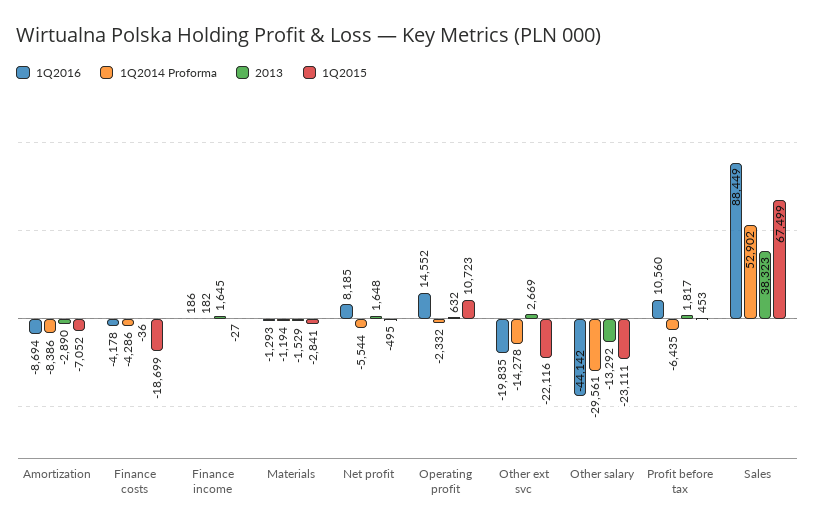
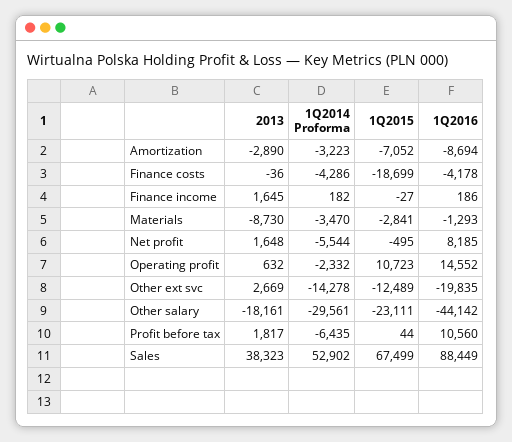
  {
    "1Q2016": {
      "Amortization": -8694,
      "Finance costs": -4178,
      "Finance income": 186,
      "Materials": -1293,
      "Net profit": 8185,
      "Operating profit": 14552,
      "Other ext svc": -19835,
      "Other salary": -44142,
      "Profit before tax": 10560,
      "Sales": 88449
    },
    "1Q2014 Proforma": {
-     "Amortization": -8386,
+     "Amortization": -3223,
      "Finance costs": -4286,
      "Finance income": 182,
-     "Materials": -1194,
+     "Materials": -3470,
      "Net profit": -5544,
      "Operating profit": -2332,
      "Other ext svc": -14278,
      "Other salary": -29561,
      "Profit before tax": -6435,
      "Sales": 52902
    },
    "2013": {
      "Amortization": -2890,
      "Finance costs": -36,
      "Finance income": 1645,
-     "Materials": -1529,
+     "Materials": -8730,
      "Net profit": 1648,
      "Operating profit": 632,
      "Other ext svc": 2669,
-     "Other salary": -13292,
+     "Other salary": -18161,
      "Profit before tax": 1817,
      "Sales": 38323
    },
    "1Q2015": {
      "Amortization": -7052,
      "Finance costs": -18699,
      "Finance income": -27,
      "Materials": -2841,
      "Net profit": -495,
      "Operating profit": 10723,
-     "Other ext svc": -22116,
+     "Other ext svc": -12489,
      "Other salary": -23111,
-     "Profit before tax": 453,
+     "Profit before tax": 44,
      "Sales": 67499
    }
  }

